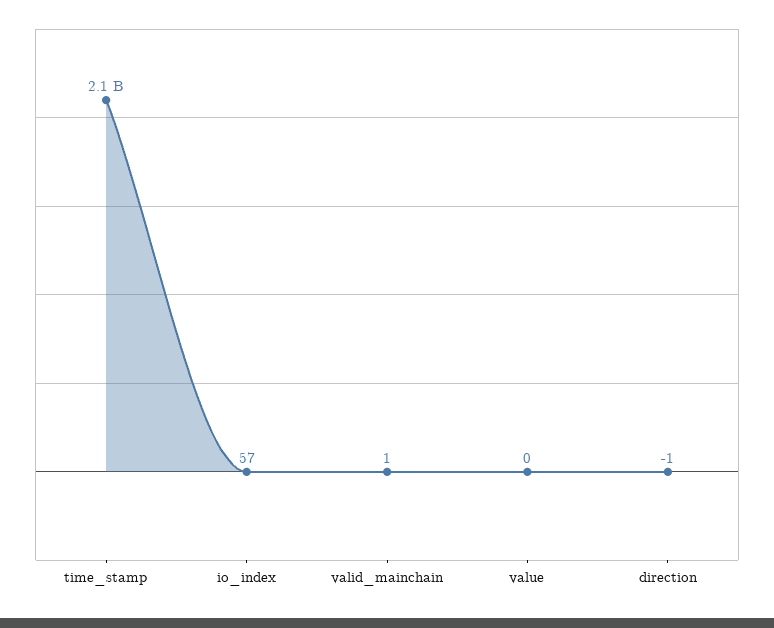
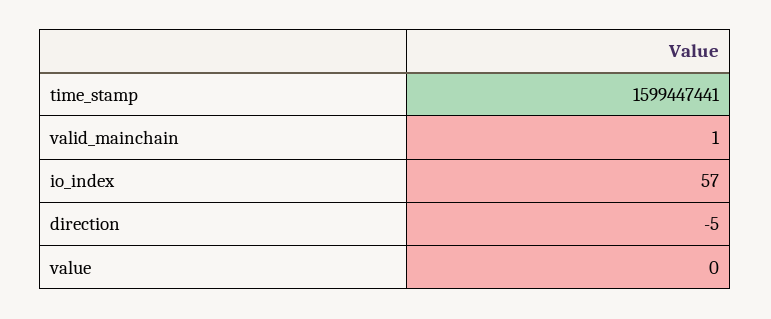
  {
-   "time_stamp": 2100000000,
+   "time_stamp": 1599447441,
    "io_index": 57,
    "valid_mainchain": 1,
    "value": 0,
-   "direction": -1
+   "direction": -5
  }

